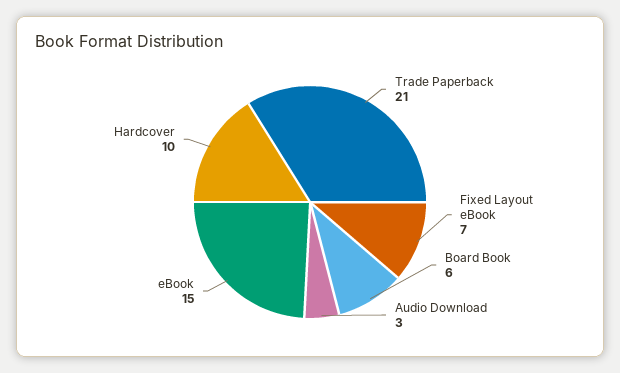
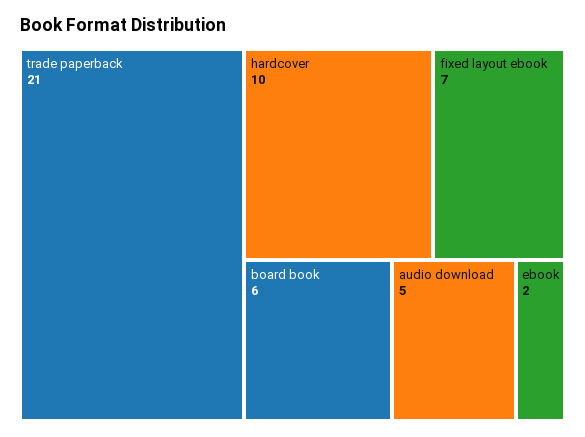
  {
    "Trade Paperback": 21,
    "Fixed Layout eBook": 7,
    "Board Book": 6,
-   "Audio Download": 3,
+   "Audio Download": 5,
-   "eBook": 15,
+   "eBook": 2,
    "Hardcover": 10
  }

